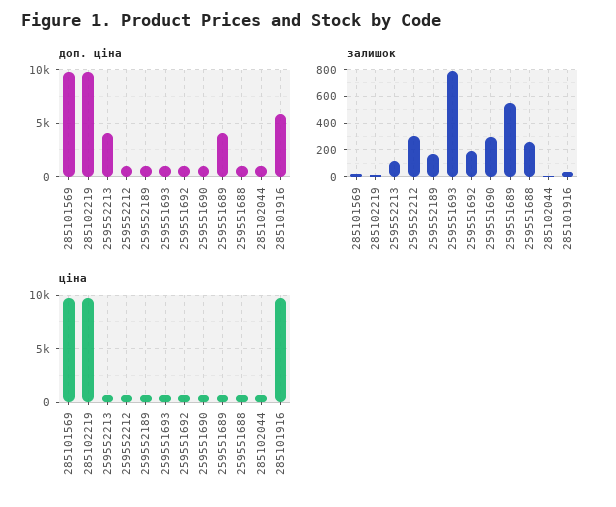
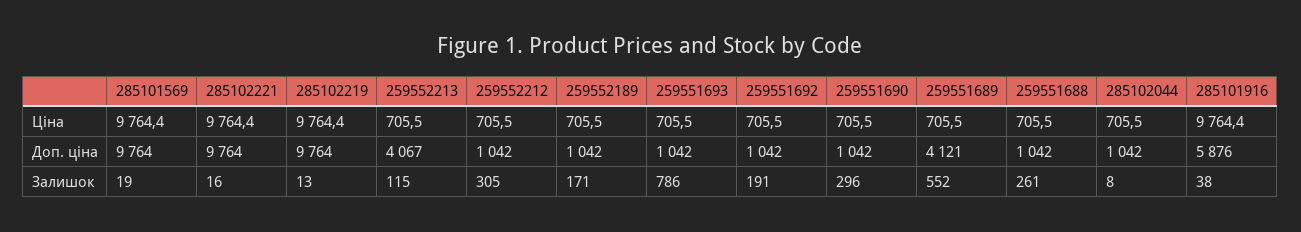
  {
    "доп. ціна": {
      "285101569": 9764,
      "285102219": 9764,
      "259552213": 4067,
      "259552212": 1042,
      "259552189": 1042,
      "259551693": 1042,
      "259551692": 1042,
      "259551690": 1042,
      "259551689": 4121,
      "259551688": 1042,
      "285102044": 1042,
-     "285101916": 5876
+     "285101916": 5876,
+     "285102221": 9764
    },
    "залишок": {
      "285101569": 19,
      "285102219": 13,
      "259552213": 115,
      "259552212": 305,
      "259552189": 171,
      "259551693": 786,
      "259551692": 191,
      "259551690": 296,
      "259551689": 552,
      "259551688": 261,
      "285102044": 8,
-     "285101916": 38
+     "285101916": 38,
+     "285102221": 16
    },
    "ціна": {
      "285101569": 9764.4,
      "285102219": 9764.4,
      "259552213": 705.5,
      "259552212": 705.5,
      "259552189": 705.5,
      "259551693": 705.5,
      "259551692": 705.5,
      "259551690": 705.5,
      "259551689": 705.5,
      "259551688": 705.5,
      "285102044": 705.5,
-     "285101916": 9764.4
+     "285101916": 9764.4,
+     "285102221": 9764.4
    }
  }

